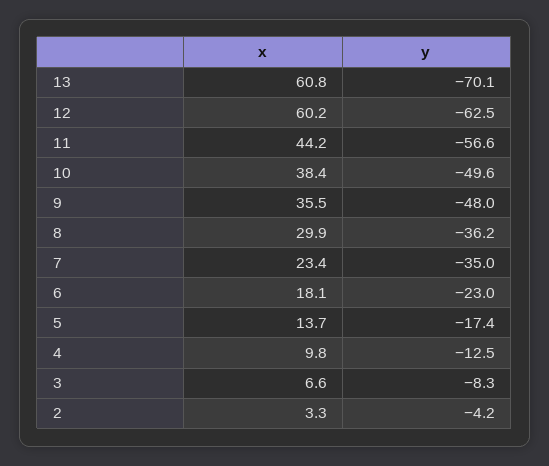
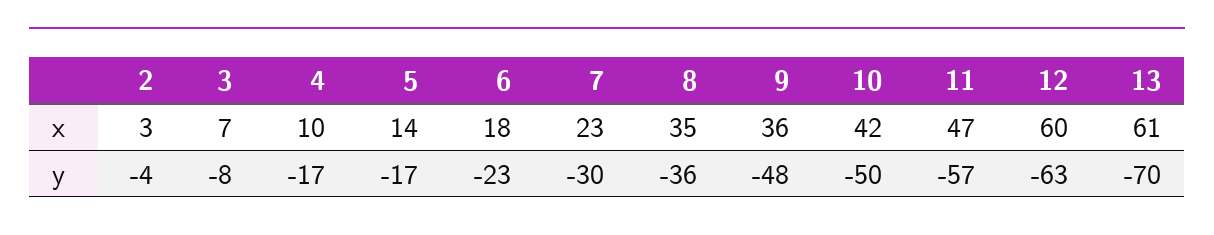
  {
    "x": {
      "13": 60.8,
      "12": 60.2,
-     "11": 44.2,
+     "11": 47,
-     "10": 38.4,
+     "10": 42,
      "9": 35.5,
-     "8": 29.9,
+     "8": 35,
      "7": 23.4,
      "6": 18.1,
      "5": 13.7,
      "4": 9.8,
      "3": 6.6,
      "2": 3.3
    },
    "y": {
      "13": -70.1,
      "12": -62.5,
      "11": -56.6,
      "10": -49.6,
      "9": -48,
      "8": -36.2,
-     "7": -35,
+     "7": -30,
      "6": -23,
      "5": -17.4,
-     "4": -12.5,
+     "4": -17,
      "3": -8.3,
      "2": -4.2
    }
  }

